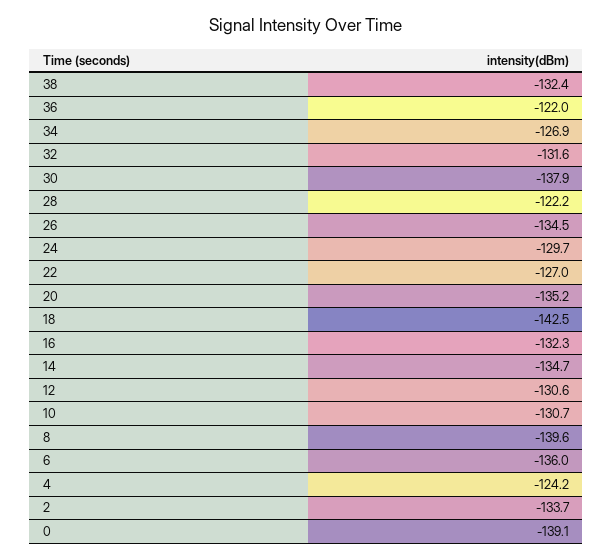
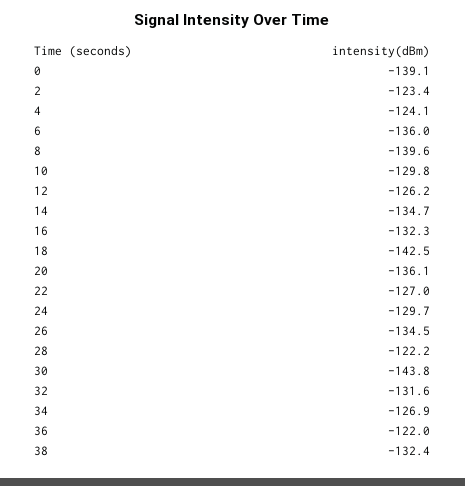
  {
    "38": -132.4,
    "36": -122,
    "34": -126.9,
    "32": -131.6,
-   "30": -137.9,
+   "30": -143.8,
    "28": -122.2,
    "26": -134.5,
    "24": -129.7,
    "22": -127,
-   "20": -135.2,
+   "20": -136.1,
    "18": -142.5,
    "16": -132.3,
    "14": -134.7,
-   "12": -130.6,
+   "12": -126.2,
-   "10": -130.7,
+   "10": -129.8,
    "8": -139.6,
    "6": -136,
-   "4": -124.2,
+   "4": -124.1,
-   "2": -133.7,
+   "2": -123.4,
    "0": -139.1
  }

